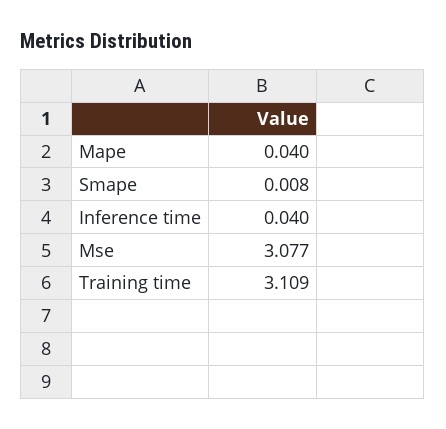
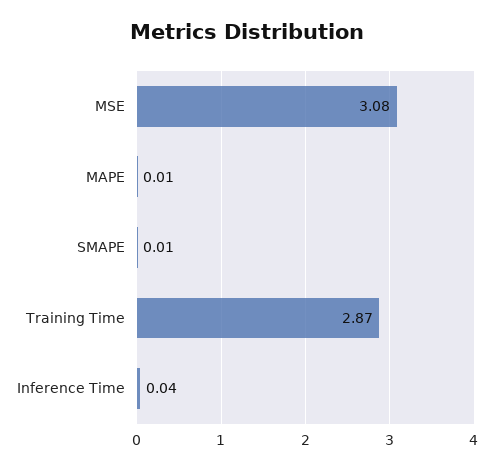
  {
-   "Mape": 0.04,
+   "Mape": 0.01,
    "Smape": 0.008,
    "Inference time": 0.04,
    "Mse": 3.077,
-   "Training time": 3.109
+   "Training time": 2.87
  }

